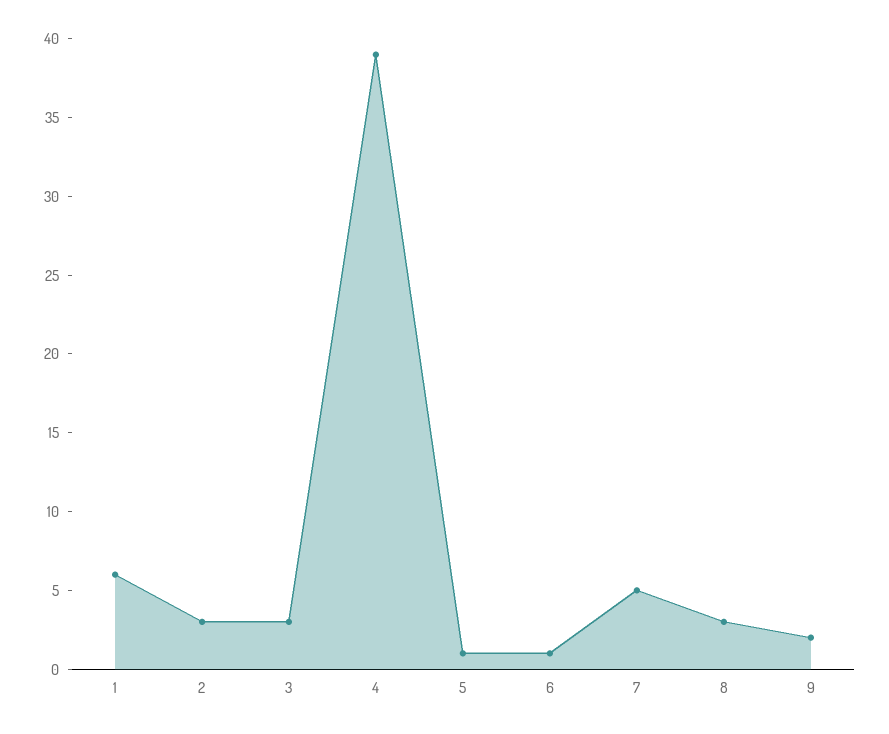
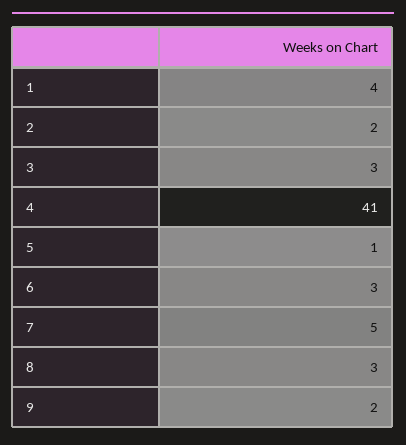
  {
-   "1": 6,
+   "1": 4,
-   "2": 3,
+   "2": 2,
    "3": 3,
-   "4": 39,
+   "4": 41,
    "5": 1,
-   "6": 1,
+   "6": 3,
    "7": 5,
    "8": 3,
    "9": 2
  }

